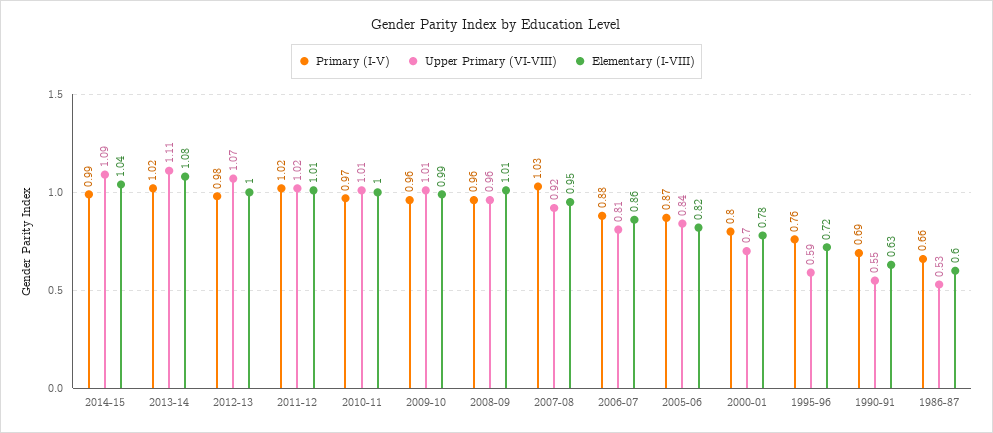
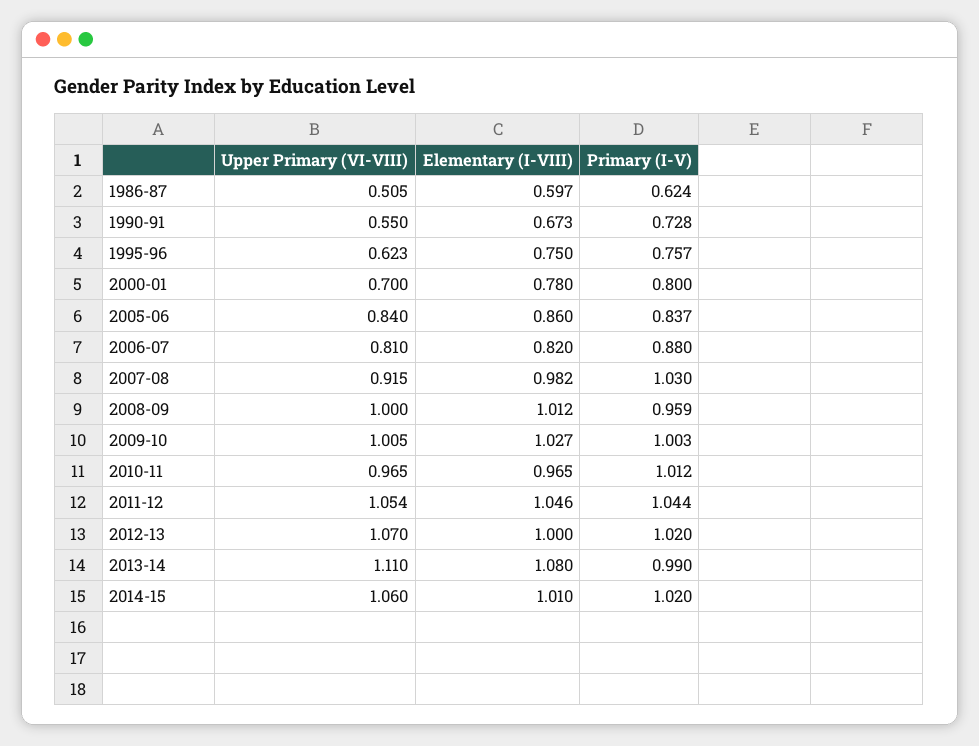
  {
    "Primary (I-V)": {
-     "2014-15": 0.99,
+     "2014-15": 1.02,
-     "2013-14": 1.02,
+     "2013-14": 0.99,
-     "2012-13": 0.98,
+     "2012-13": 1.02,
-     "2011-12": 1.02,
+     "2011-12": 1.044,
-     "2010-11": 0.97,
+     "2010-11": 1.012,
-     "2009-10": 0.96,
+     "2009-10": 1.003,
      "2008-09": 0.959,
      "2007-08": 1.03,
      "2006-07": 0.88,
-     "2005-06": 0.87,
+     "2005-06": 0.837,
      "2000-01": 0.8,
      "1995-96": 0.757,
-     "1990-91": 0.69,
+     "1990-91": 0.728,
-     "1986-87": 0.66
+     "1986-87": 0.624
    },
    "Upper Primary (VI-VIII)": {
-     "2014-15": 1.09,
+     "2014-15": 1.06,
      "2013-14": 1.11,
      "2012-13": 1.07,
-     "2011-12": 1.02,
+     "2011-12": 1.054,
-     "2010-11": 1.01,
+     "2010-11": 0.965,
      "2009-10": 1.005,
-     "2008-09": 0.96,
+     "2008-09": 1,
      "2007-08": 0.915,
      "2006-07": 0.81,
      "2005-06": 0.84,
      "2000-01": 0.7,
-     "1995-96": 0.59,
+     "1995-96": 0.623,
      "1990-91": 0.55,
-     "1986-87": 0.53
+     "1986-87": 0.505
    },
    "Elementary (I-VIII)": {
-     "2014-15": 1.04,
+     "2014-15": 1.01,
      "2013-14": 1.08,
      "2012-13": 1,
-     "2011-12": 1.01,
+     "2011-12": 1.046,
-     "2010-11": 1,
+     "2010-11": 0.965,
-     "2009-10": 0.99,
+     "2009-10": 1.027,
      "2008-09": 1.012,
-     "2007-08": 0.95,
+     "2007-08": 0.982,
-     "2006-07": 0.86,
+     "2006-07": 0.82,
-     "2005-06": 0.82,
+     "2005-06": 0.86,
      "2000-01": 0.78,
-     "1995-96": 0.72,
+     "1995-96": 0.75,
-     "1990-91": 0.63,
+     "1990-91": 0.673,
      "1986-87": 0.597
    }
  }

